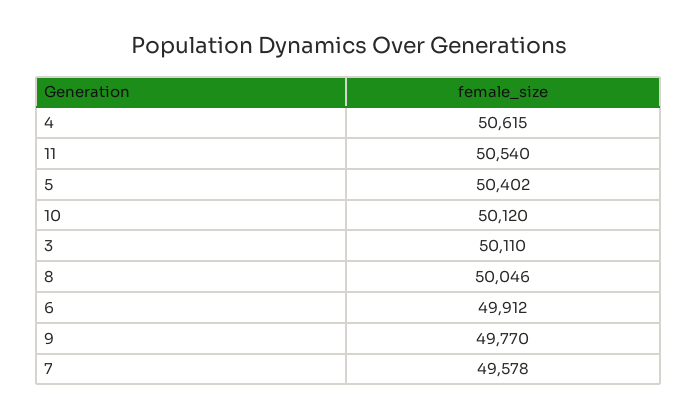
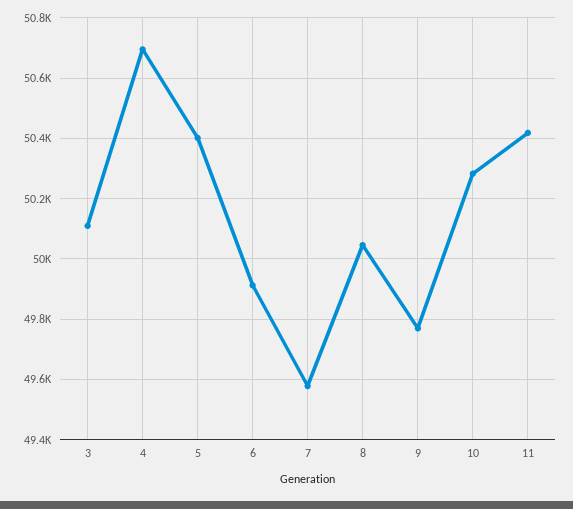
  {
-   "4": 50615,
+   "4": 50700,
-   "11": 50540,
+   "11": 50420,
    "5": 50402,
-   "10": 50120,
+   "10": 50280,
    "3": 50110,
    "8": 50046,
    "6": 49912,
    "9": 49770,
    "7": 49578
  }

